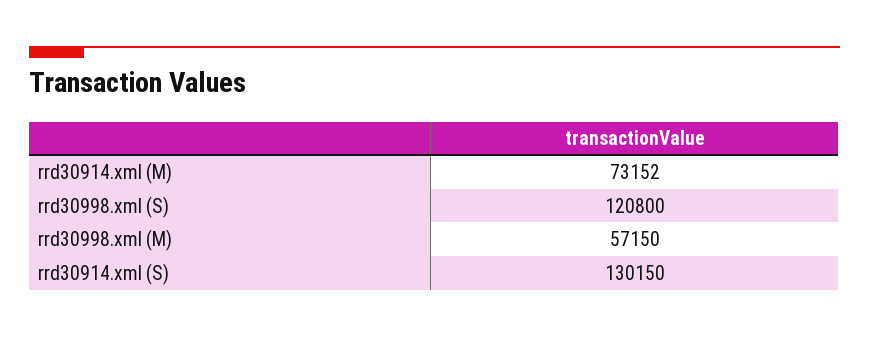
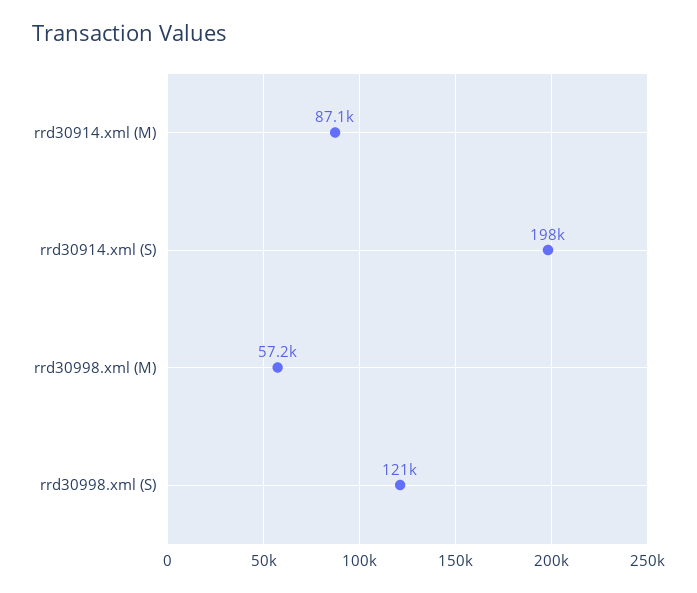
  {
-   "rrd30914.xml (M)": 73152,
+   "rrd30914.xml (M)": 87100,
    "rrd30998.xml (S)": 120800,
    "rrd30998.xml (M)": 57150,
-   "rrd30914.xml (S)": 130150
+   "rrd30914.xml (S)": 198000
  }

